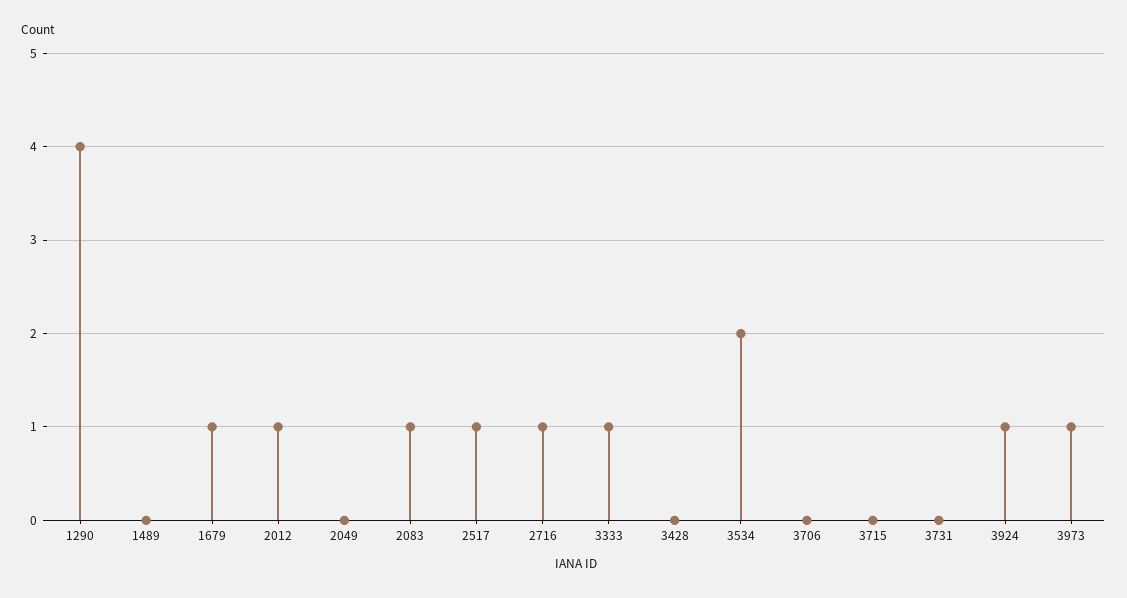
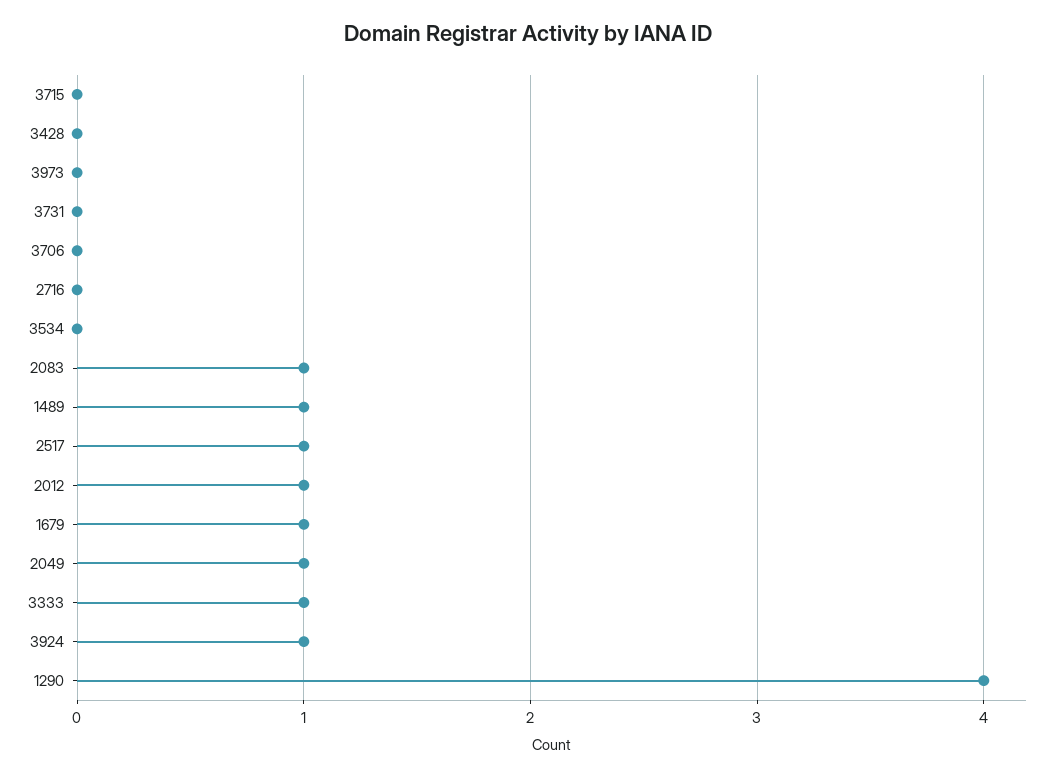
  {
    "1290": 4,
-   "1489": 0,
+   "1489": 1,
    "1679": 1,
    "2012": 1,
-   "2049": 0,
+   "2049": 1,
    "2083": 1,
    "2517": 1,
-   "2716": 1,
+   "2716": 0,
    "3333": 1,
    "3428": 0,
-   "3534": 2,
+   "3534": 0,
    "3706": 0,
    "3715": 0,
    "3731": 0,
    "3924": 1,
-   "3973": 1
+   "3973": 0
  }

